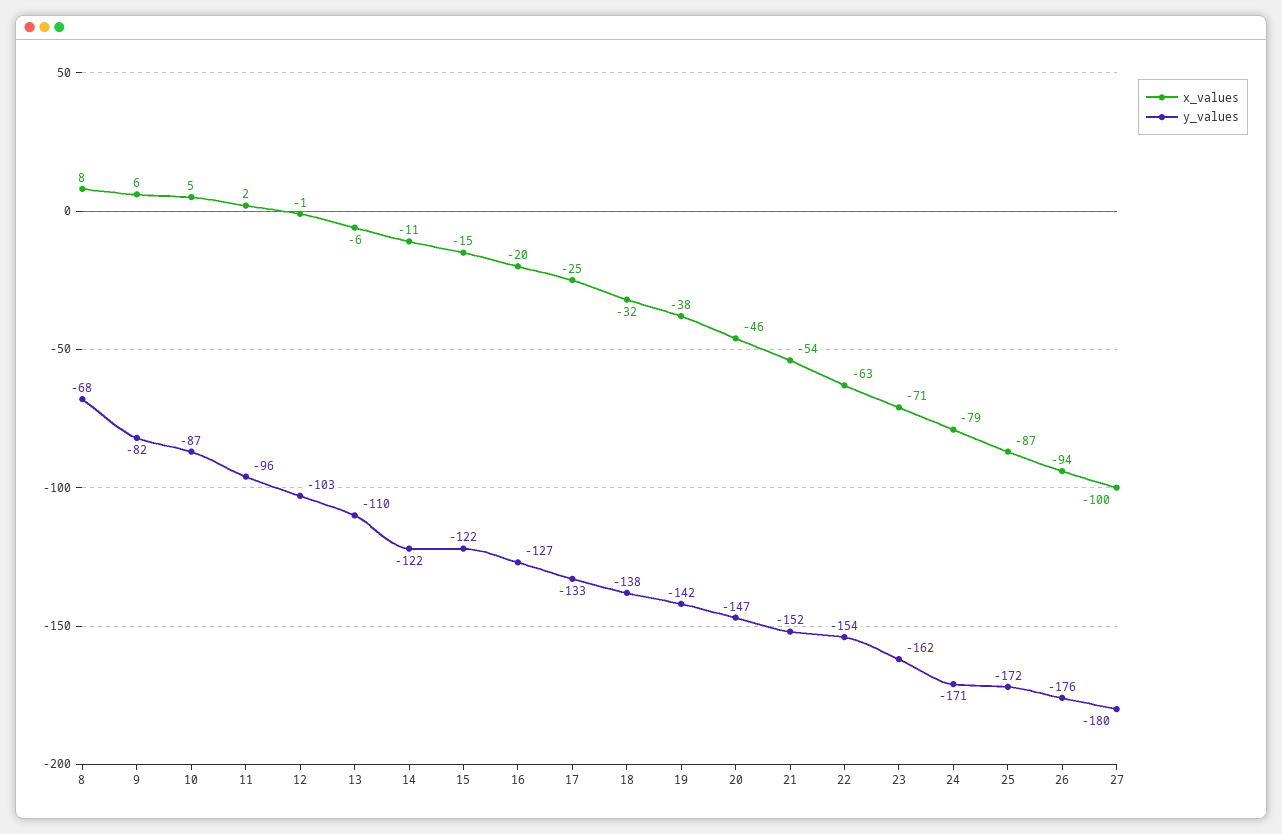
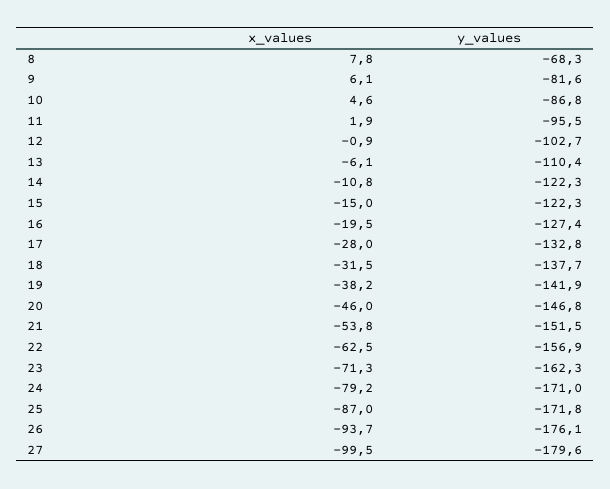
  {
    "x_values": {
      "8": 7.8,
      "9": 6.1,
      "10": 4.6,
      "11": 1.9,
      "12": -0.9,
      "13": -6.1,
      "14": -10.8,
      "15": -15,
      "16": -19.5,
-     "17": -25,
+     "17": -28,
      "18": -31.5,
      "19": -38.2,
      "20": -46,
      "21": -53.8,
      "22": -62.5,
      "23": -71.3,
      "24": -79.2,
      "25": -87,
      "26": -93.7,
      "27": -99.5
    },
    "y_values": {
      "8": -68.3,
      "9": -81.6,
      "10": -86.8,
      "11": -95.5,
      "12": -102.7,
      "13": -110.4,
      "14": -122.3,
      "15": -122.3,
      "16": -127.4,
      "17": -132.8,
      "18": -137.7,
      "19": -141.9,
      "20": -146.8,
      "21": -151.5,
-     "22": -154,
+     "22": -156.9,
      "23": -162.3,
      "24": -171,
      "25": -171.8,
      "26": -176.1,
      "27": -179.6
    }
  }

